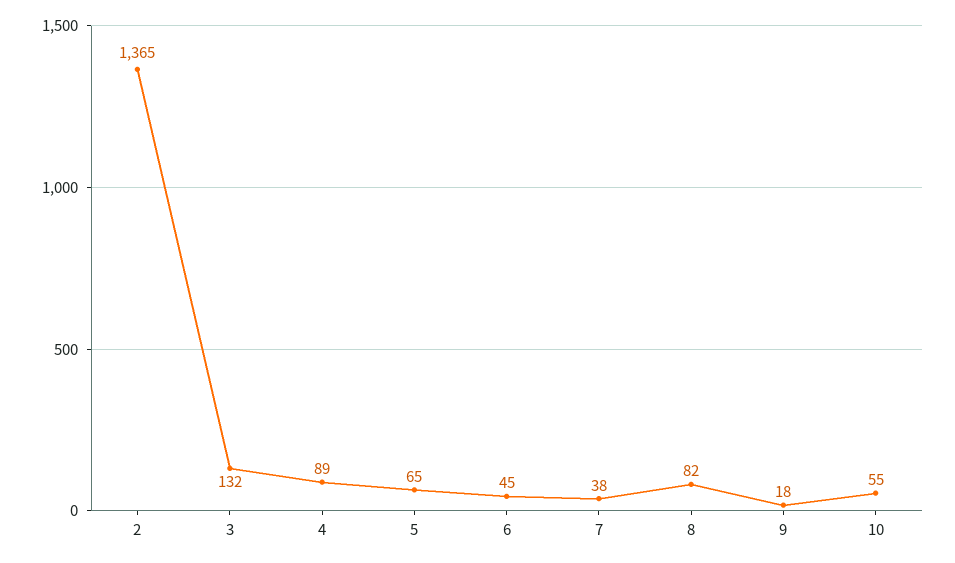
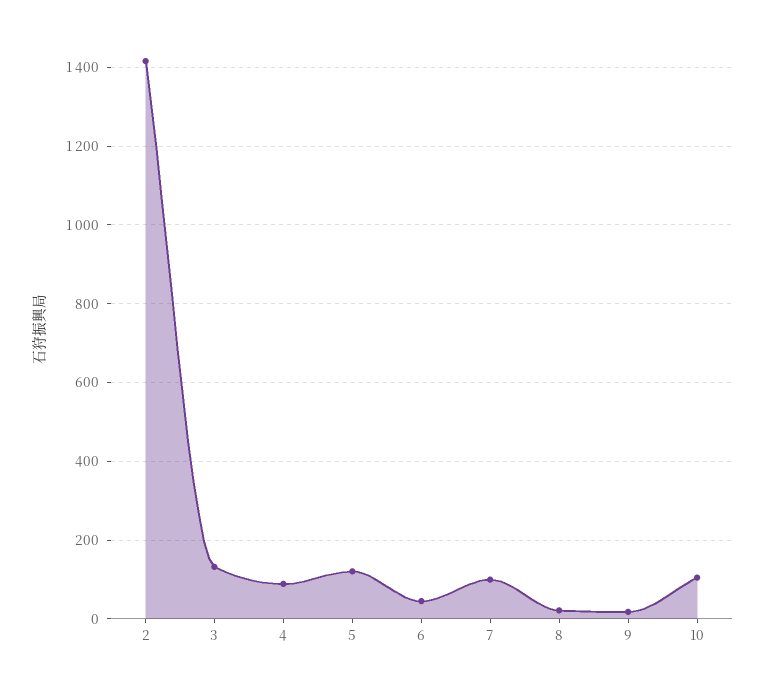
  {
-   "2": 1365,
+   "2": 1420,
    "3": 132,
    "4": 89,
-   "5": 65,
+   "5": 120,
    "6": 45,
-   "7": 38,
+   "7": 100,
-   "8": 82,
+   "8": 20,
    "9": 18,
-   "10": 55
+   "10": 100
  }

